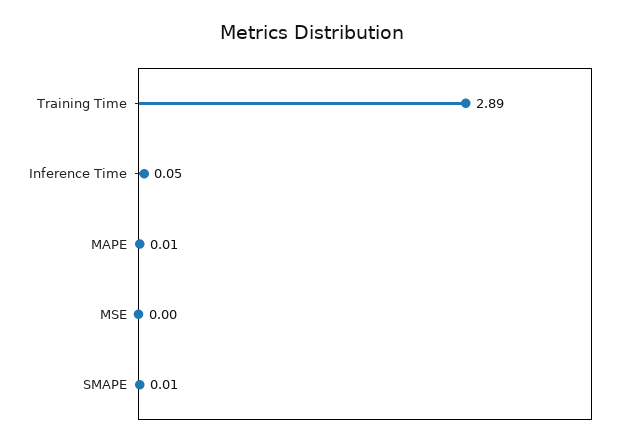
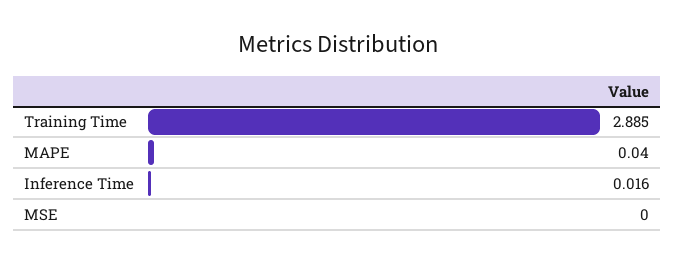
  {
    "Training Time": 2.885,
-   "Inference Time": 0.05,
+   "Inference Time": 0.016,
-   "MAPE": 0.01,
+   "MAPE": 0.04,
-   "MSE": 0,
+   "MSE": 0
-   "SMAPE": 0.01
  }

